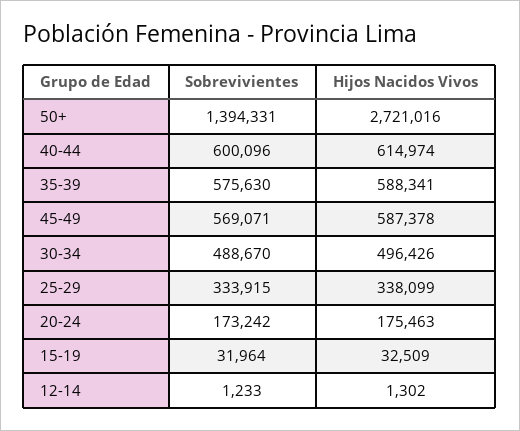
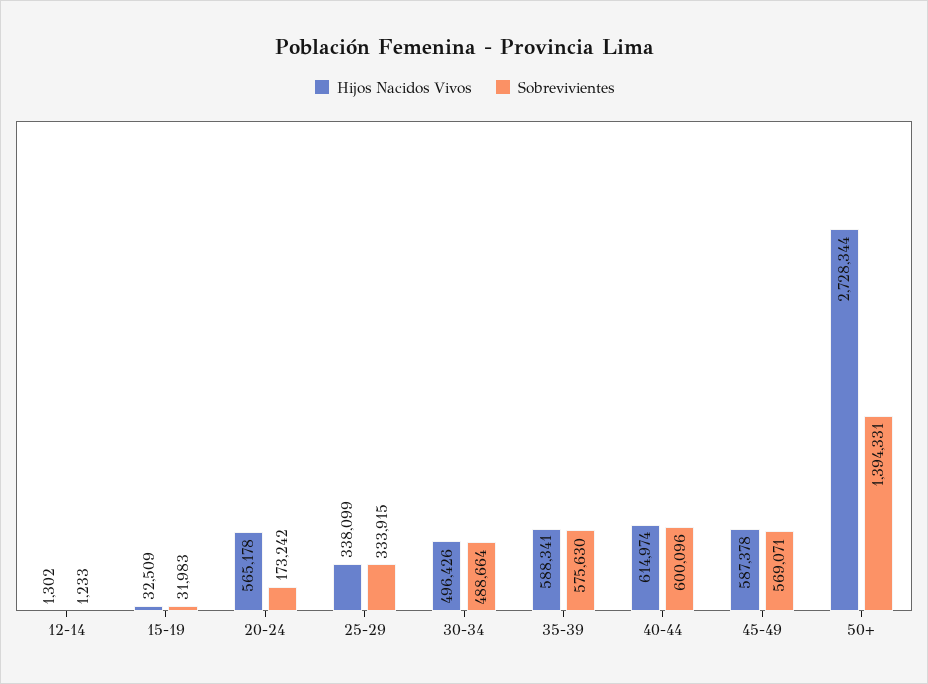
  {
    "Sobrevivientes": {
      "50+": 1394331,
      "40-44": 600096,
      "35-39": 575630,
      "45-49": 569071,
-     "30-34": 488670,
+     "30-34": 488664,
      "25-29": 333915,
      "20-24": 173242,
-     "15-19": 31964,
+     "15-19": 31983,
      "12-14": 1233
    },
    "Hijos Nacidos Vivos": {
-     "50+": 2721016,
+     "50+": 2728344,
      "40-44": 614974,
      "35-39": 588341,
      "45-49": 587378,
      "30-34": 496426,
      "25-29": 338099,
-     "20-24": 175463,
+     "20-24": 565178,
      "15-19": 32509,
      "12-14": 1302
    }
  }

